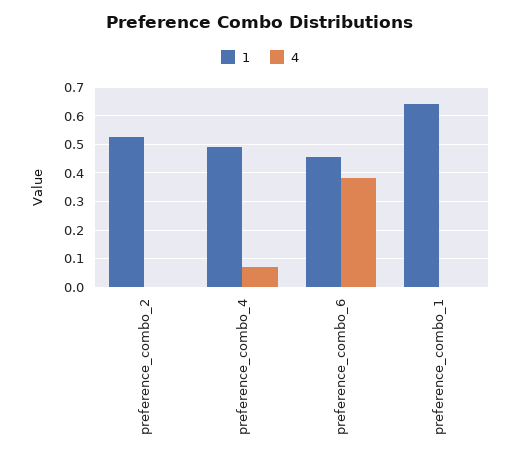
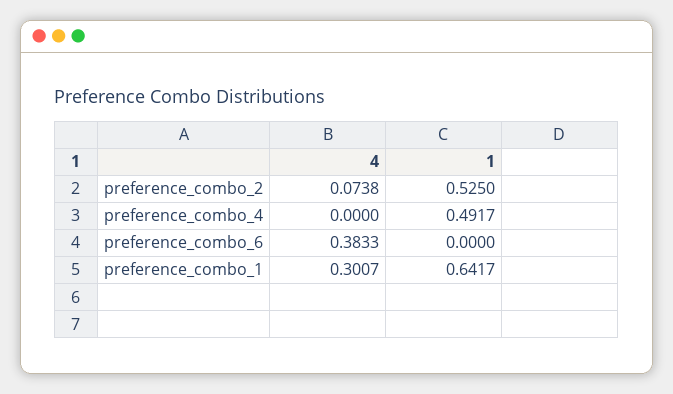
  {
    "1": {
      "preference_combo_2": 0.525,
      "preference_combo_4": 0.4917,
-     "preference_combo_6": 0.45,
+     "preference_combo_6": 0,
      "preference_combo_1": 0.6417
    },
    "4": {
-     "preference_combo_2": 0,
+     "preference_combo_2": 0.0738,
-     "preference_combo_4": 0.075,
+     "preference_combo_4": 0,
      "preference_combo_6": 0.3833,
-     "preference_combo_1": 0
+     "preference_combo_1": 0.3007
    }
  }

